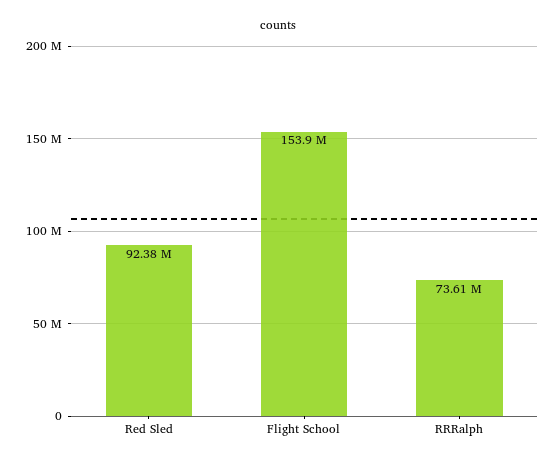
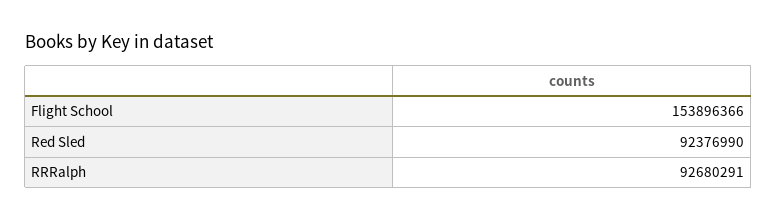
  {
    "Red Sled": 92376990,
    "Flight School": 153896366,
-   "RRRalph": 73610000
+   "RRRalph": 92680291
  }

